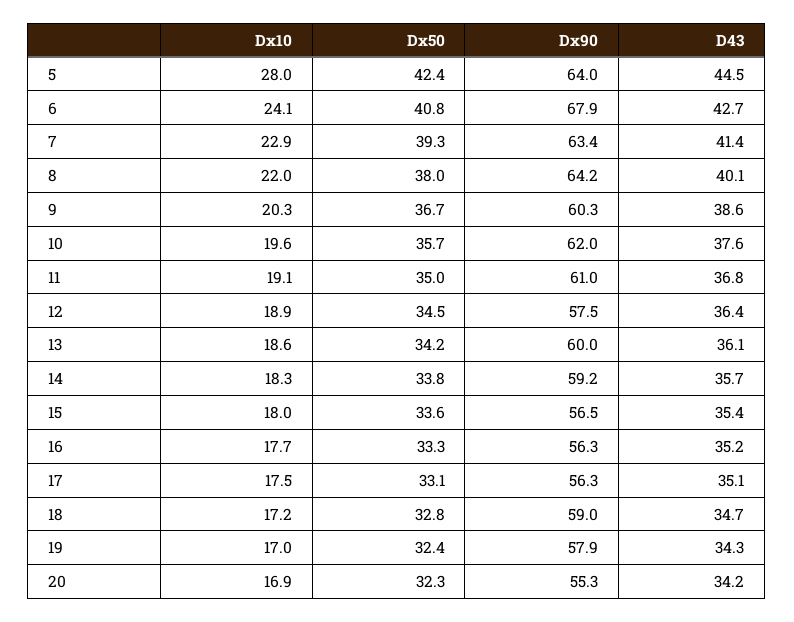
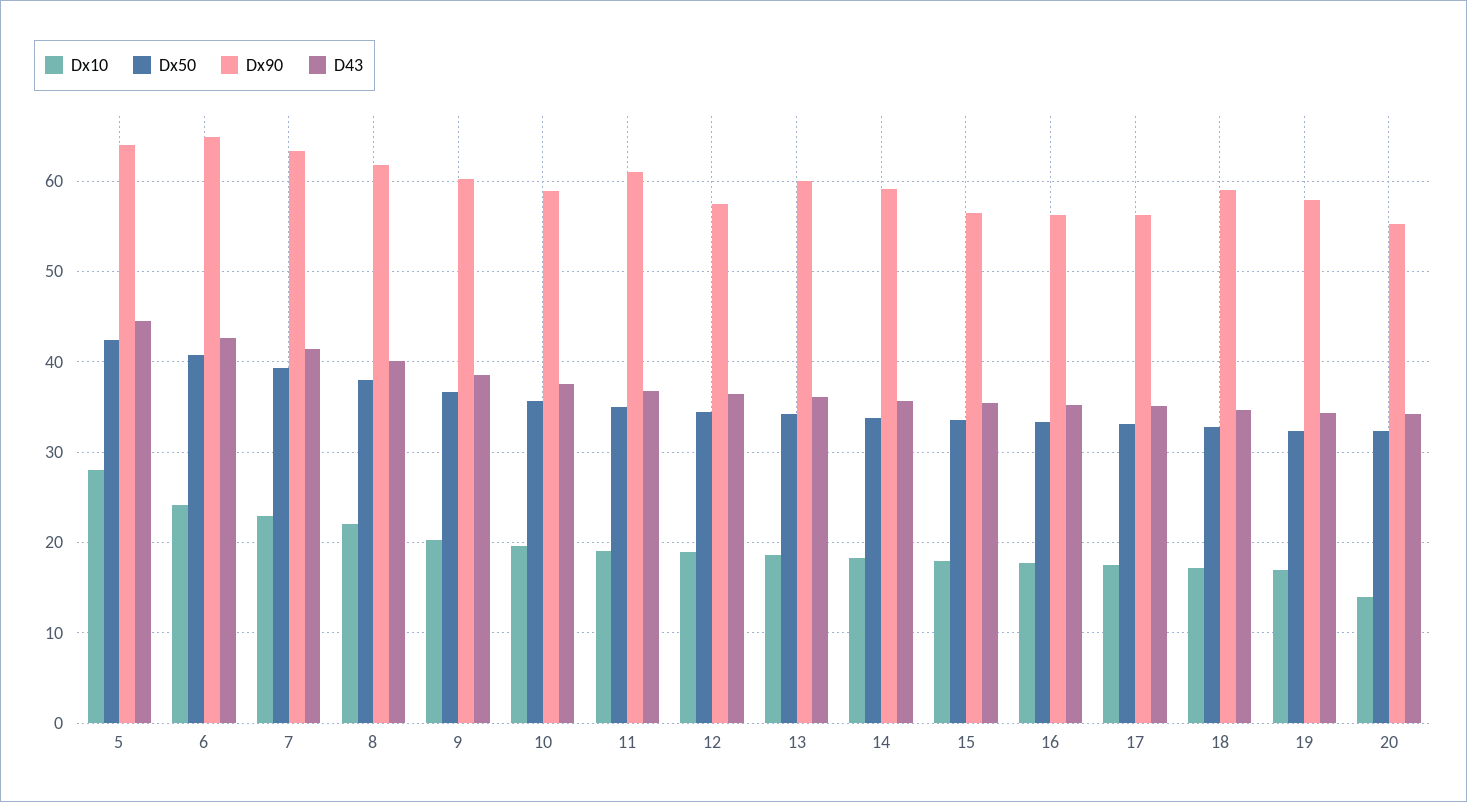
  {
    "Dx10": {
      "5": 28,
      "6": 24.1,
      "7": 22.9,
      "8": 22,
      "9": 20.3,
      "10": 19.6,
      "11": 19.1,
      "12": 18.9,
      "13": 18.6,
      "14": 18.3,
      "15": 18,
      "16": 17.7,
      "17": 17.5,
      "18": 17.2,
      "19": 17,
-     "20": 16.9
+     "20": 14
    },
    "Dx50": {
      "5": 42.4,
      "6": 40.8,
      "7": 39.3,
      "8": 38,
      "9": 36.7,
      "10": 35.7,
      "11": 35,
      "12": 34.5,
      "13": 34.2,
      "14": 33.8,
      "15": 33.6,
      "16": 33.3,
      "17": 33.1,
      "18": 32.8,
      "19": 32.4,
      "20": 32.3
    },
    "Dx90": {
      "5": 64,
-     "6": 67.9,
+     "6": 65,
      "7": 63.4,
-     "8": 64.2,
+     "8": 62,
      "9": 60.3,
-     "10": 62,
+     "10": 59,
      "11": 61,
      "12": 57.5,
      "13": 60,
      "14": 59.2,
      "15": 56.5,
      "16": 56.3,
      "17": 56.3,
      "18": 59,
      "19": 57.9,
      "20": 55.3
    },
    "D43": {
      "5": 44.5,
      "6": 42.7,
      "7": 41.4,
      "8": 40.1,
      "9": 38.6,
      "10": 37.6,
      "11": 36.8,
      "12": 36.4,
      "13": 36.1,
      "14": 35.7,
      "15": 35.4,
      "16": 35.2,
      "17": 35.1,
      "18": 34.7,
      "19": 34.3,
      "20": 34.2
    }
  }

